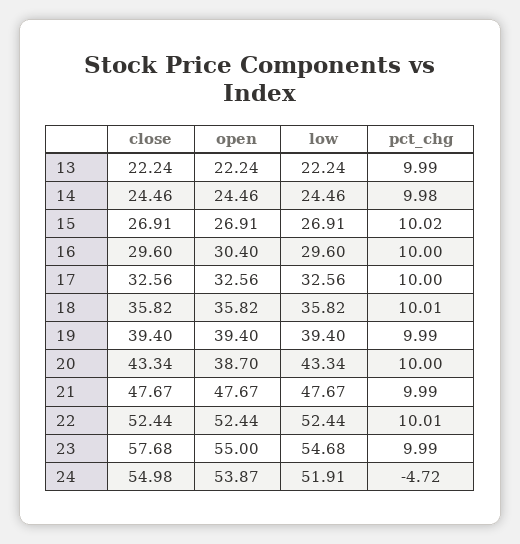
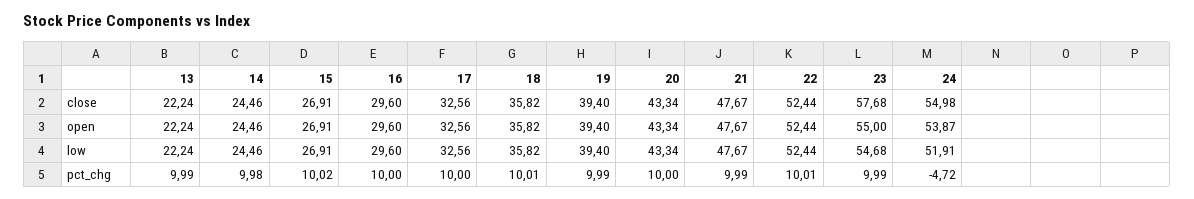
  {
    "close": {
      "13": 22.24,
      "14": 24.46,
      "15": 26.91,
      "16": 29.6,
      "17": 32.56,
      "18": 35.82,
      "19": 39.4,
      "20": 43.34,
      "21": 47.67,
      "22": 52.44,
      "23": 57.68,
      "24": 54.98
    },
    "open": {
      "13": 22.24,
      "14": 24.46,
      "15": 26.91,
-     "16": 30.4,
+     "16": 29.6,
      "17": 32.56,
      "18": 35.82,
      "19": 39.4,
-     "20": 38.7,
+     "20": 43.34,
      "21": 47.67,
      "22": 52.44,
      "23": 55,
      "24": 53.87
    },
    "low": {
      "13": 22.24,
      "14": 24.46,
      "15": 26.91,
      "16": 29.6,
      "17": 32.56,
      "18": 35.82,
      "19": 39.4,
      "20": 43.34,
      "21": 47.67,
      "22": 52.44,
      "23": 54.68,
      "24": 51.91
    },
    "pct_chg": {
      "13": 9.99,
      "14": 9.98,
      "15": 10.02,
      "16": 10,
      "17": 10,
      "18": 10.01,
      "19": 9.99,
      "20": 10,
      "21": 9.99,
      "22": 10.01,
      "23": 9.99,
      "24": -4.72
    }
  }

